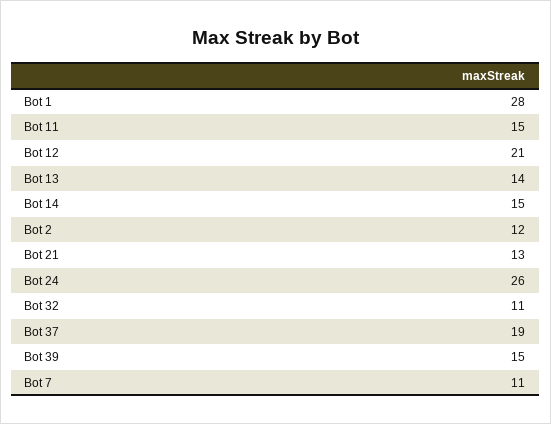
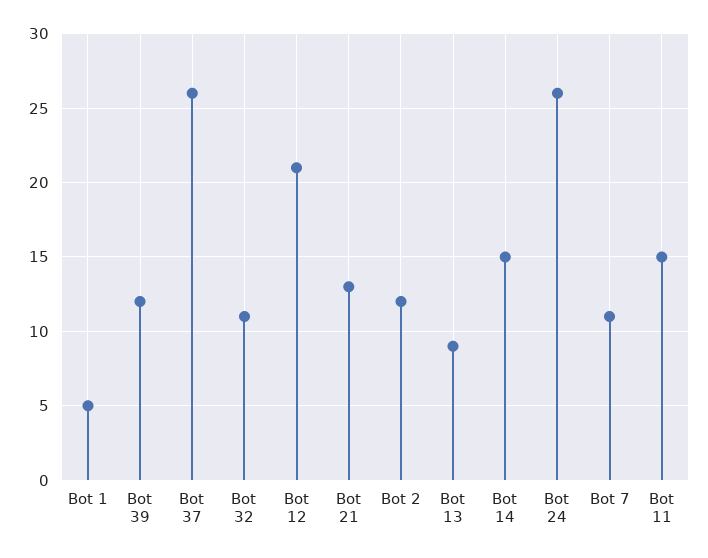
  {
-   "Bot 1": 28,
+   "Bot 1": 5,
    "Bot 11": 15,
    "Bot 12": 21,
-   "Bot 13": 14,
+   "Bot 13": 9,
    "Bot 14": 15,
    "Bot 2": 12,
    "Bot 21": 13,
    "Bot 24": 26,
    "Bot 32": 11,
-   "Bot 37": 19,
+   "Bot 37": 26,
-   "Bot 39": 15,
+   "Bot 39": 12,
    "Bot 7": 11
  }

